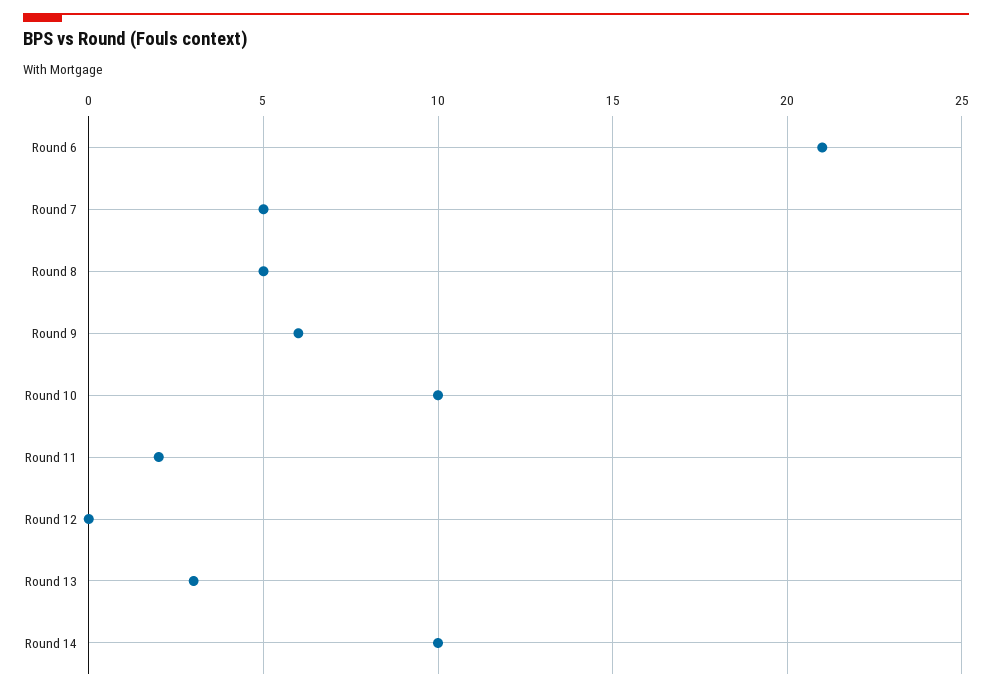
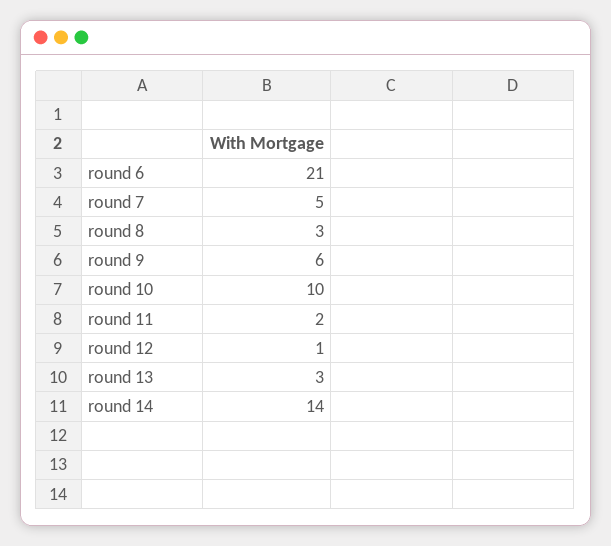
  {
    "Round 6": 21,
    "Round 7": 5,
-   "Round 8": 5,
+   "Round 8": 3,
    "Round 9": 6,
    "Round 10": 10,
    "Round 11": 2,
-   "Round 12": 0,
+   "Round 12": 1,
    "Round 13": 3,
-   "Round 14": 10
+   "Round 14": 14
  }

